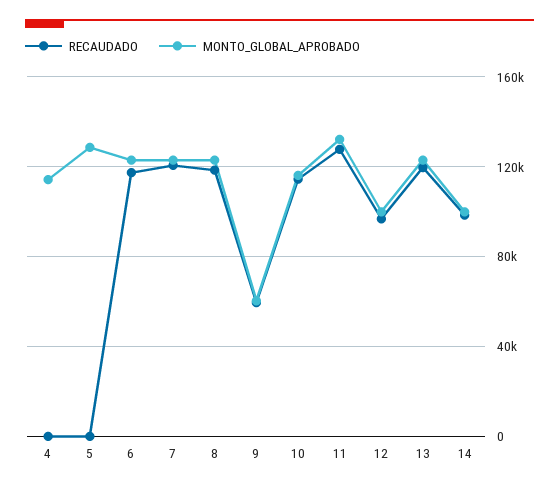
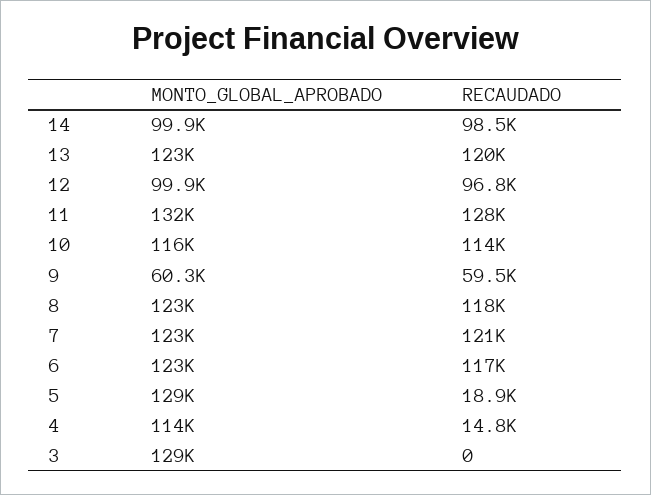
  {
    "RECAUDADO": {
-     "4": 0,
+     "4": 14800,
-     "5": 0,
+     "5": 18900,
      "6": 117000,
      "7": 121000,
      "8": 118000,
      "9": 59500,
      "10": 114000,
      "11": 128000,
      "12": 96800,
      "13": 120000,
-     "14": 98500
+     "14": 98500,
+     "3": 0
    },
    "MONTO_GLOBAL_APROBADO": {
      "4": 114000,
      "5": 129000,
      "6": 123000,
      "7": 123000,
      "8": 123000,
      "9": 60300,
      "10": 116000,
      "11": 132000,
      "12": 99900,
      "13": 123000,
-     "14": 99900
+     "14": 99900,
+     "3": 129000
    }
  }

